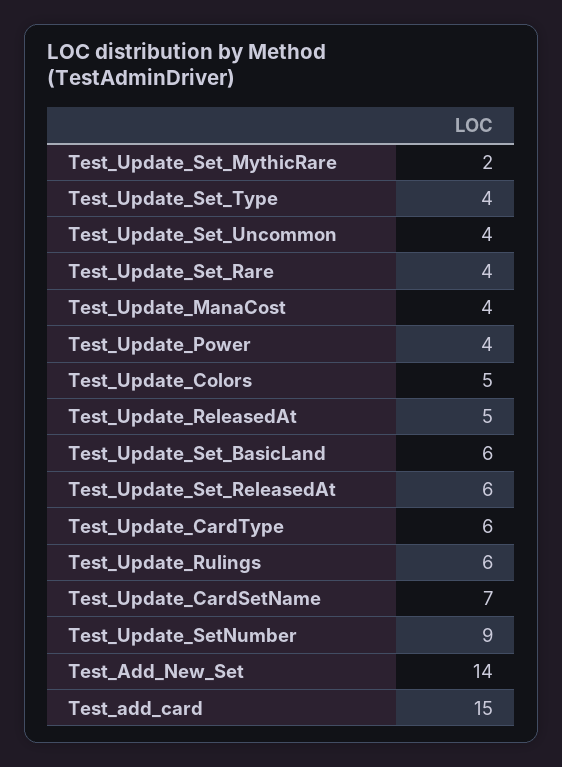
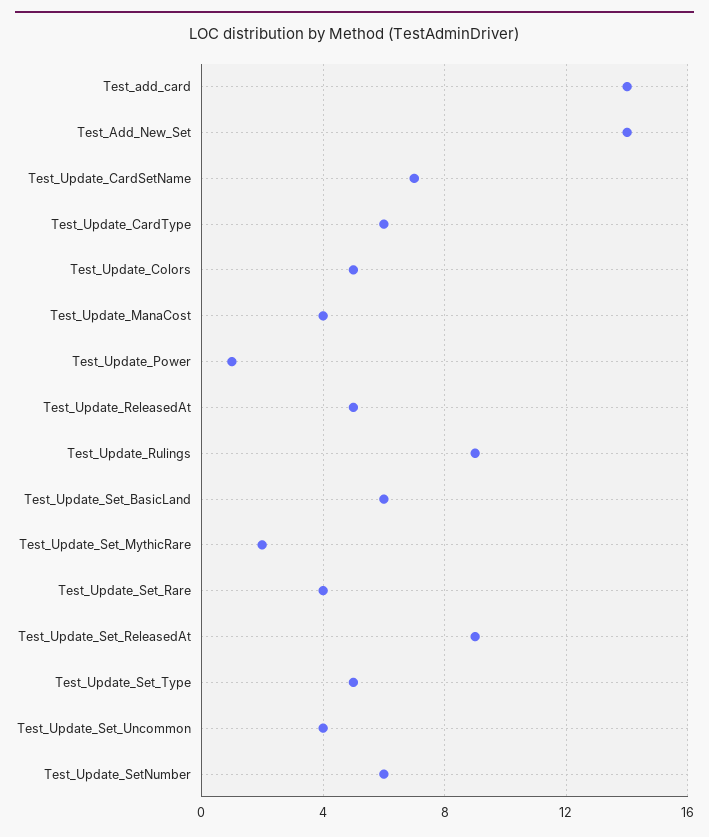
  {
    "Test_Update_Set_MythicRare": 2,
-   "Test_Update_Set_Type": 4,
+   "Test_Update_Set_Type": 5,
    "Test_Update_Set_Uncommon": 4,
    "Test_Update_Set_Rare": 4,
    "Test_Update_ManaCost": 4,
-   "Test_Update_Power": 4,
+   "Test_Update_Power": 1,
    "Test_Update_Colors": 5,
    "Test_Update_ReleasedAt": 5,
    "Test_Update_Set_BasicLand": 6,
-   "Test_Update_Set_ReleasedAt": 6,
+   "Test_Update_Set_ReleasedAt": 9,
    "Test_Update_CardType": 6,
-   "Test_Update_Rulings": 6,
+   "Test_Update_Rulings": 9,
    "Test_Update_CardSetName": 7,
-   "Test_Update_SetNumber": 9,
+   "Test_Update_SetNumber": 6,
    "Test_Add_New_Set": 14,
-   "Test_add_card": 15
+   "Test_add_card": 14
  }

